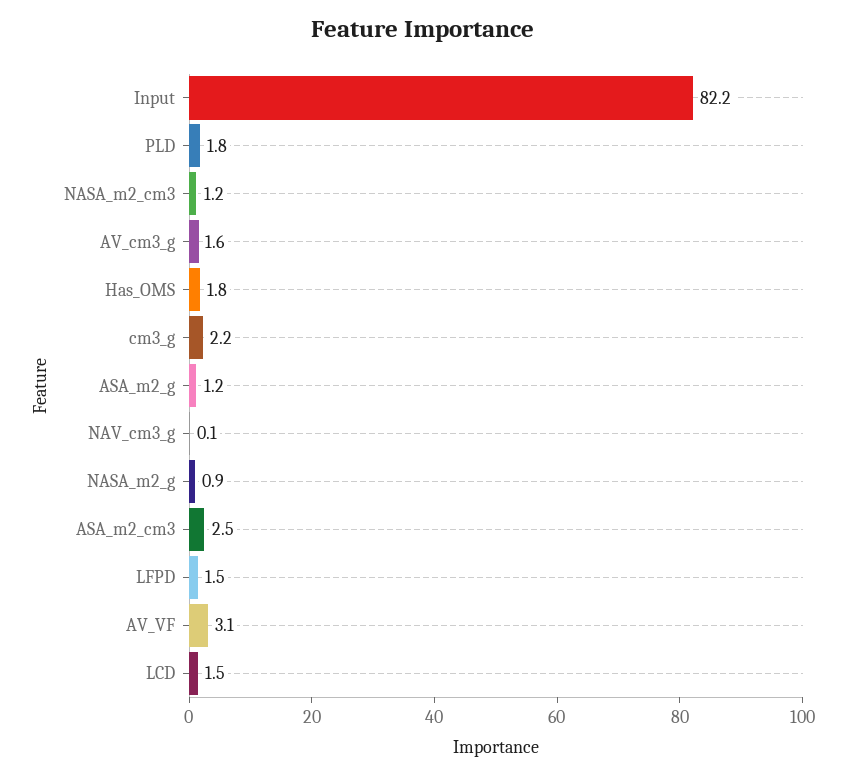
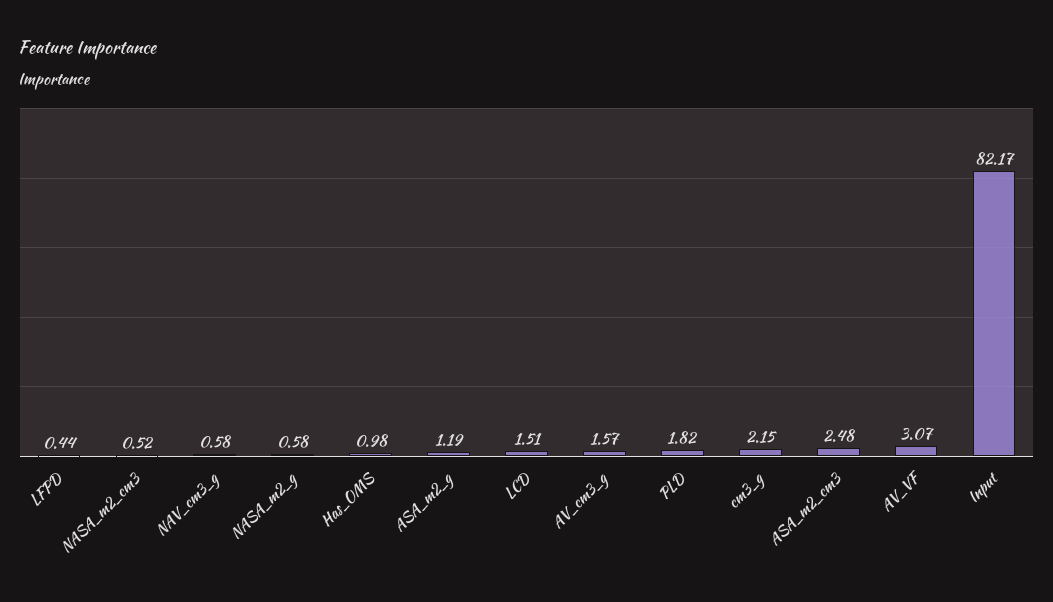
  {
    "Input": 82.17,
    "PLD": 1.82,
-   "NASA_m2_cm3": 1.2,
+   "NASA_m2_cm3": 0.52,
    "AV_cm3_g": 1.57,
-   "Has_OMS": 1.8,
+   "Has_OMS": 0.98,
    "cm3_g": 2.15,
    "ASA_m2_g": 1.19,
-   "NAV_cm3_g": 0.1,
+   "NAV_cm3_g": 0.58,
-   "NASA_m2_g": 0.9,
+   "NASA_m2_g": 0.58,
    "ASA_m2_cm3": 2.48,
-   "LFPD": 1.5,
+   "LFPD": 0.44,
    "AV_VF": 3.07,
    "LCD": 1.51
  }

